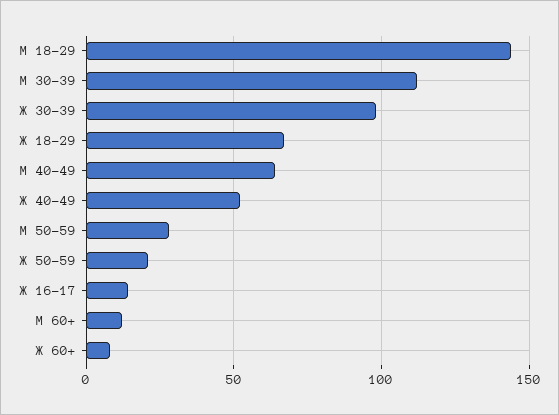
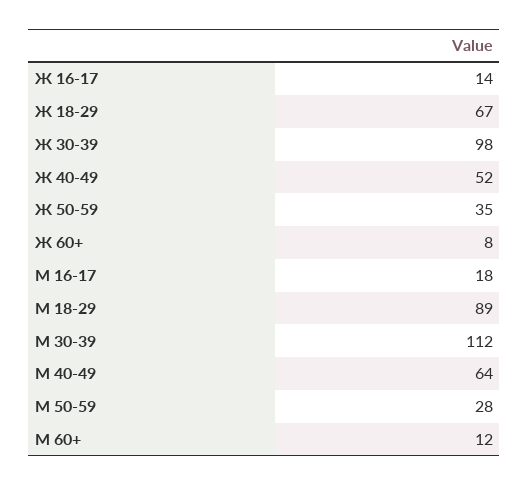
  {
-   "М 18-29": 145,
+   "М 18-29": 89,
    "М 30-39": 112,
    "Ж 30-39": 98,
    "Ж 18-29": 67,
    "М 40-49": 64,
    "Ж 40-49": 52,
    "М 50-59": 28,
-   "Ж 50-59": 20,
+   "Ж 50-59": 35,
    "Ж 16-17": 14,
    "М 60+": 12,
-   "Ж 60+": 8
+   "Ж 60+": 8,
+   "М 16-17": 18
  }

